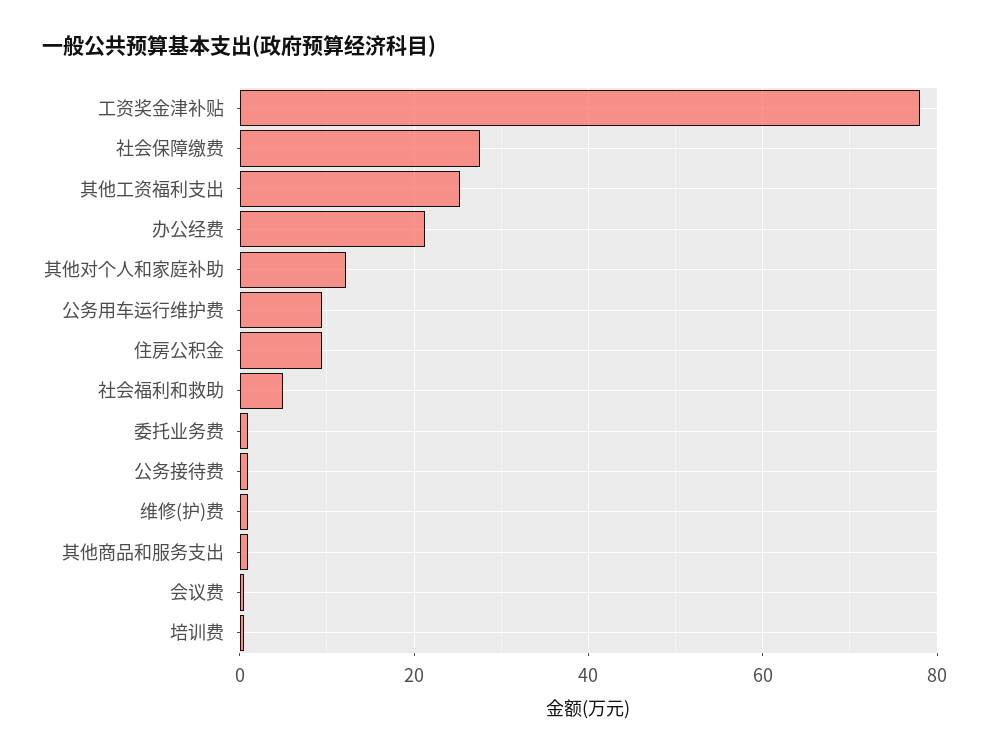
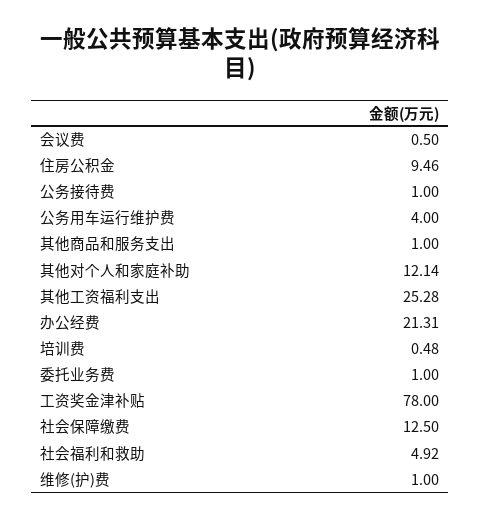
  {
    "工资奖金津补贴": 78,
-   "社会保障缴费": 28,
+   "社会保障缴费": 12.5,
    "其他工资福利支出": 25.28,
    "办公经费": 21.31,
    "其他对个人和家庭补助": 12.14,
-   "公务用车运行维护费": 10,
+   "公务用车运行维护费": 4,
    "住房公积金": 9.46,
    "社会福利和救助": 4.92,
    "委托业务费": 1,
    "公务接待费": 1,
    "维修(护)费": 1,
    "其他商品和服务支出": 1,
    "会议费": 0.5,
    "培训费": 0.48
  }

